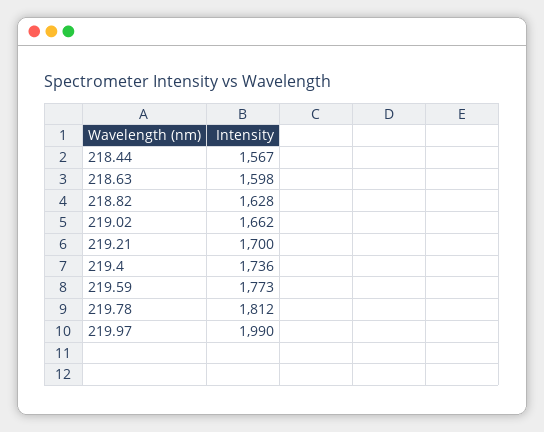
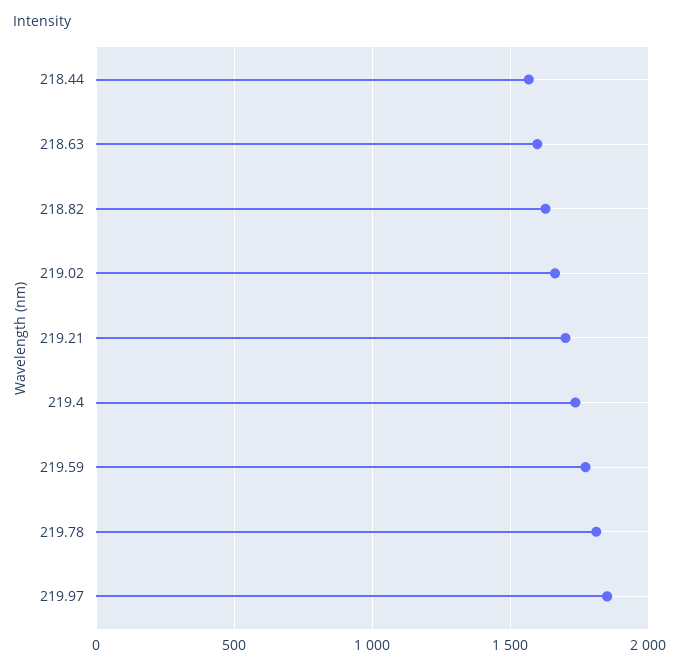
  {
    "218.44": 1567,
    "218.63": 1598,
    "218.82": 1628,
    "219.02": 1662,
    "219.21": 1700,
    "219.4": 1736,
    "219.59": 1773,
    "219.78": 1812,
-   "219.97": 1990
+   "219.97": 1850
  }

